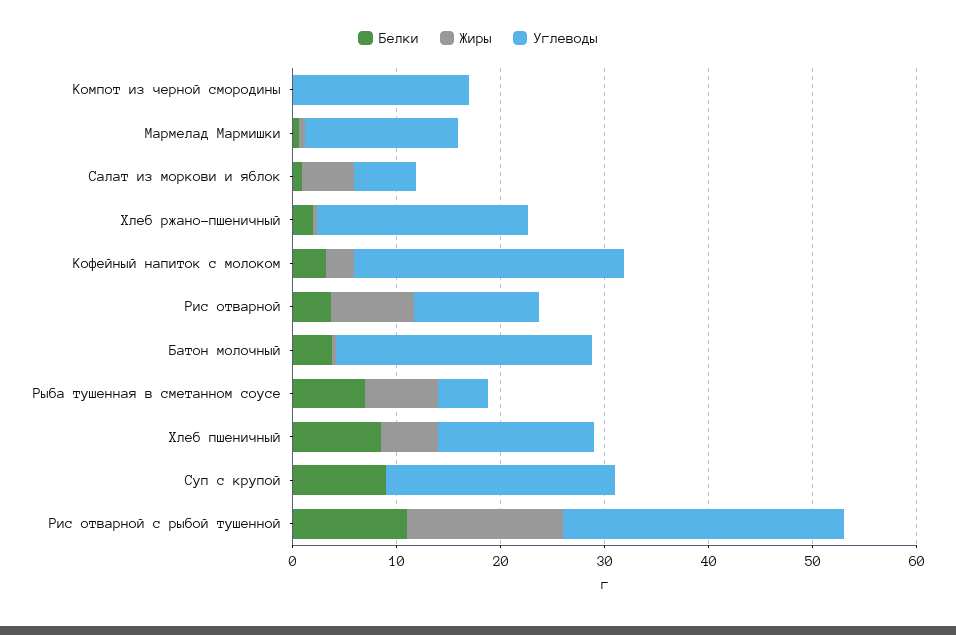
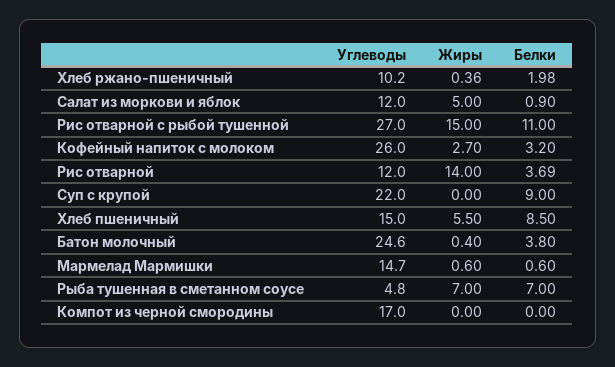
  {
    "Белки": {
      "Компот из черной смородины": 0,
      "Мармелад Мармишки": 0.6,
      "Салат из моркови и яблок": 0.9,
      "Хлеб ржано-пшеничный": 1.98,
      "Кофейный напиток с молоком": 3.2,
      "Рис отварной": 3.69,
      "Батон молочный": 3.8,
      "Рыба тушенная в сметанном соусе": 7,
      "Хлеб пшеничный": 8.5,
      "Суп с крупой": 9,
      "Рис отварной с рыбой тушенной": 11
    },
    "Жиры": {
      "Компот из черной смородины": 0,
      "Мармелад Мармишки": 0.6,
      "Салат из моркови и яблок": 5,
      "Хлеб ржано-пшеничный": 0.36,
      "Кофейный напиток с молоком": 2.7,
-     "Рис отварной": 8,
+     "Рис отварной": 14,
      "Батон молочный": 0.4,
      "Рыба тушенная в сметанном соусе": 7,
      "Хлеб пшеничный": 5.5,
      "Суп с крупой": 0,
      "Рис отварной с рыбой тушенной": 15
    },
    "Углеводы": {
      "Компот из черной смородины": 17,
      "Мармелад Мармишки": 14.7,
-     "Салат из моркови и яблок": 6,
+     "Салат из моркови и яблок": 12,
-     "Хлеб ржано-пшеничный": 20,
+     "Хлеб ржано-пшеничный": 10.2,
      "Кофейный напиток с молоком": 26,
      "Рис отварной": 12,
      "Батон молочный": 24.6,
      "Рыба тушенная в сметанном соусе": 4.8,
      "Хлеб пшеничный": 15,
      "Суп с крупой": 22,
      "Рис отварной с рыбой тушенной": 27
    }
  }

